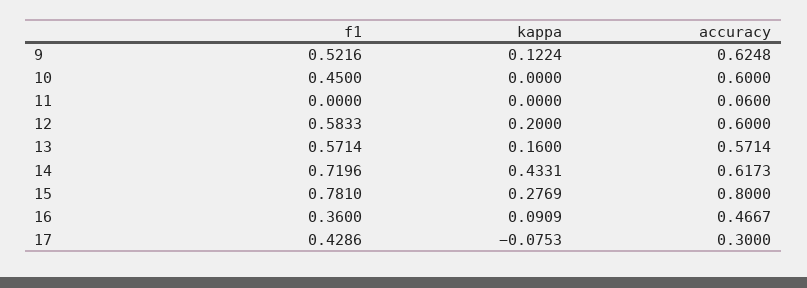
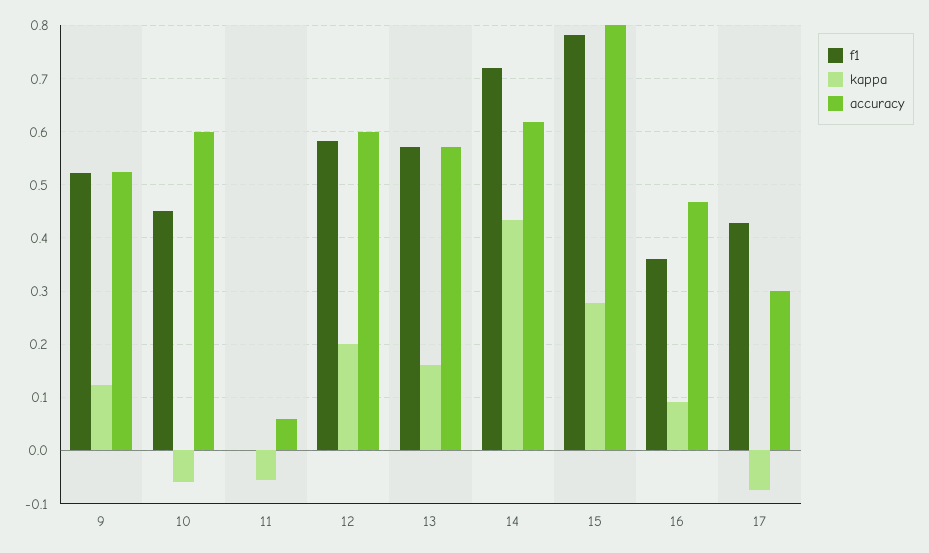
  {
    "f1": {
      "9": 0.5216,
      "10": 0.45,
      "11": 0,
      "12": 0.5833,
      "13": 0.5714,
      "14": 0.7196,
      "15": 0.781,
      "16": 0.36,
      "17": 0.4286
    },
    "kappa": {
      "9": 0.1224,
-     "10": 0,
+     "10": -0.06,
-     "11": 0,
+     "11": -0.06,
      "12": 0.2,
      "13": 0.16,
      "14": 0.4331,
      "15": 0.2769,
      "16": 0.0909,
      "17": -0.0753
    },
    "accuracy": {
-     "9": 0.6248,
+     "9": 0.52,
      "10": 0.6,
      "11": 0.06,
      "12": 0.6,
      "13": 0.5714,
      "14": 0.6173,
      "15": 0.8,
      "16": 0.4667,
      "17": 0.3
    }
  }

